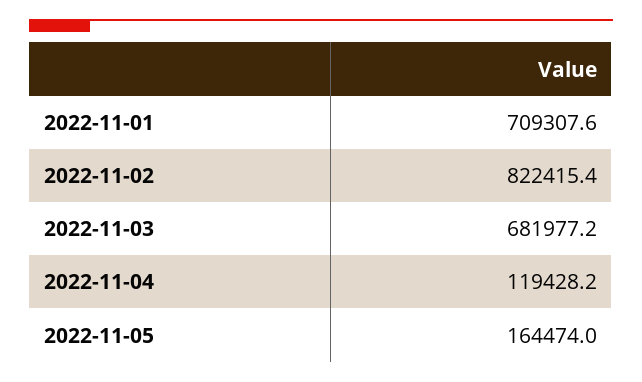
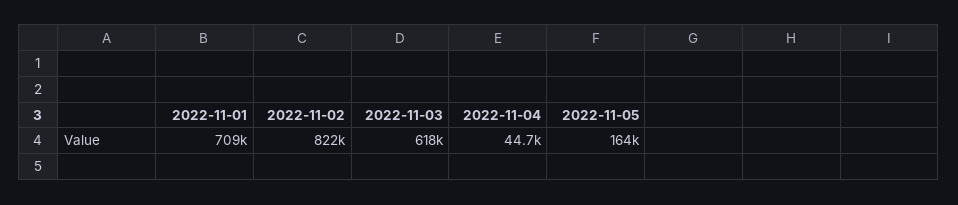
  {
    "2022-11-01": 709307.6,
    "2022-11-02": 822415.4,
-   "2022-11-03": 681977.2,
+   "2022-11-03": 618000,
-   "2022-11-04": 119428.2,
+   "2022-11-04": 44700,
    "2022-11-05": 164474
  }

